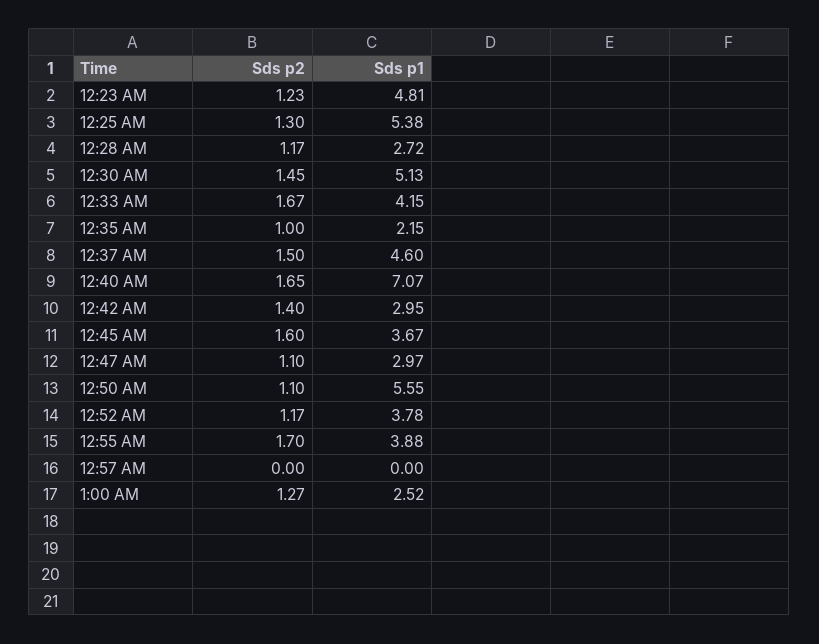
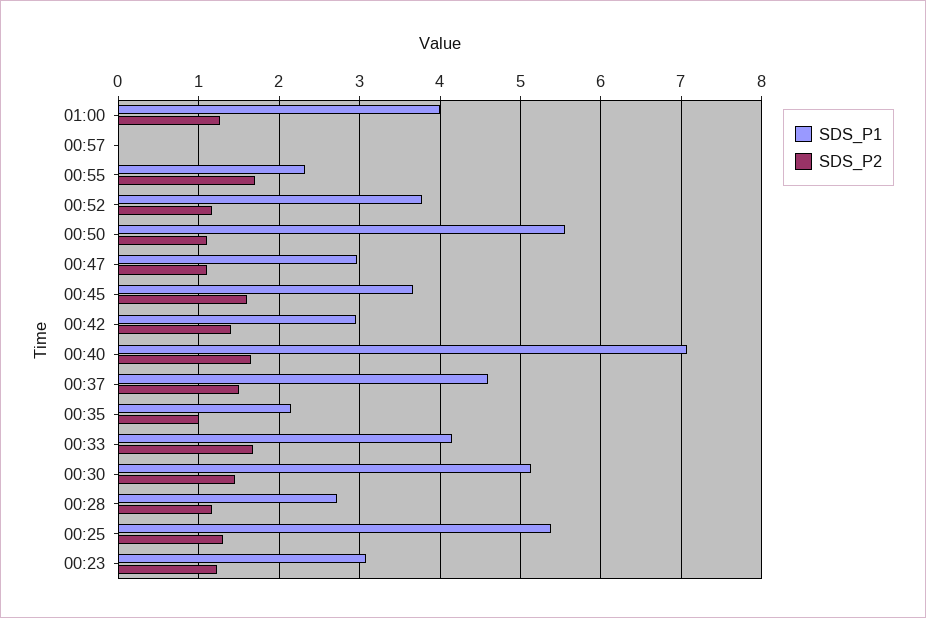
  {
    "Sds p2": {
      "12:23 AM": 1.23,
      "12:25 AM": 1.3,
      "12:28 AM": 1.17,
      "12:30 AM": 1.45,
      "12:33 AM": 1.67,
      "12:35 AM": 1,
      "12:37 AM": 1.5,
      "12:40 AM": 1.65,
      "12:42 AM": 1.4,
      "12:45 AM": 1.6,
      "12:47 AM": 1.1,
      "12:50 AM": 1.1,
      "12:52 AM": 1.17,
      "12:55 AM": 1.7,
      "12:57 AM": 0,
      "1:00 AM": 1.27
    },
    "Sds p1": {
-     "12:23 AM": 4.81,
+     "12:23 AM": 3.1,
      "12:25 AM": 5.38,
      "12:28 AM": 2.72,
      "12:30 AM": 5.13,
      "12:33 AM": 4.15,
      "12:35 AM": 2.15,
      "12:37 AM": 4.6,
      "12:40 AM": 7.07,
      "12:42 AM": 2.95,
      "12:45 AM": 3.67,
      "12:47 AM": 2.97,
      "12:50 AM": 5.55,
      "12:52 AM": 3.78,
-     "12:55 AM": 3.88,
+     "12:55 AM": 2.3,
      "12:57 AM": 0,
-     "1:00 AM": 2.52
+     "1:00 AM": 4
    }
  }

